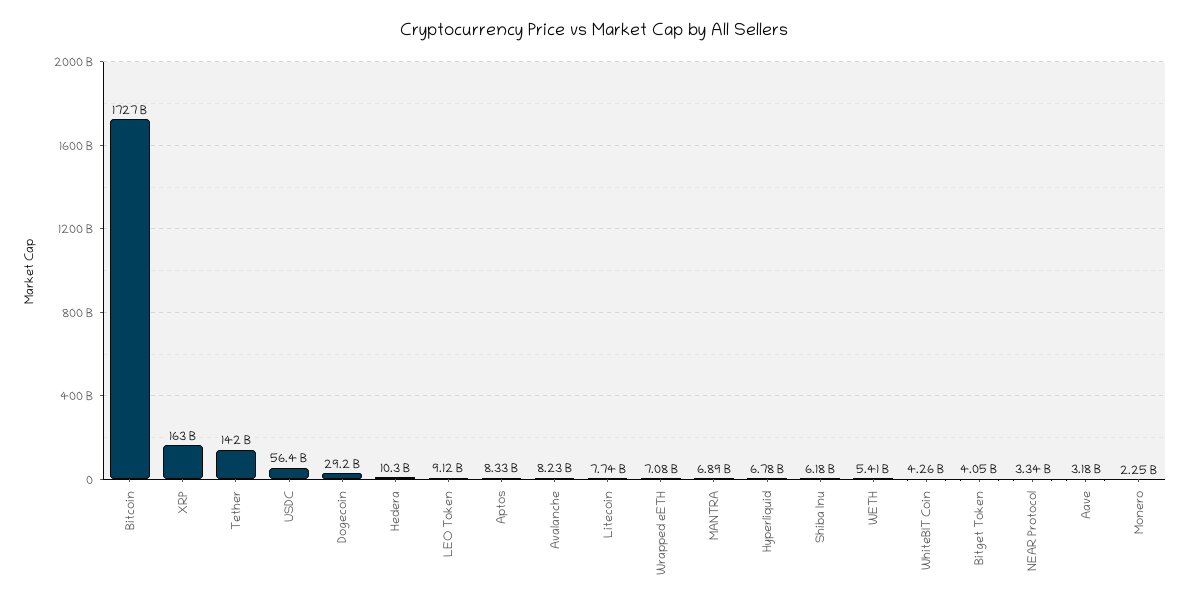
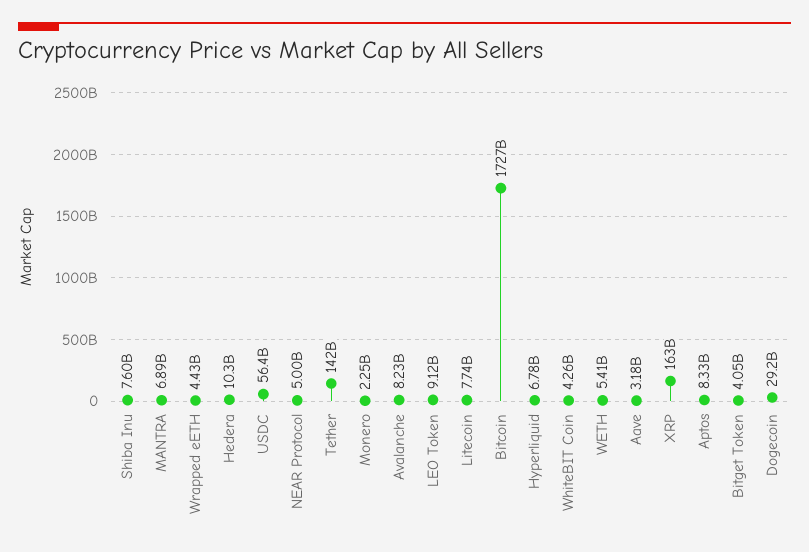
  {
    "Bitcoin": 1727000000000,
    "XRP": 163000000000,
    "Tether": 142000000000,
    "USDC": 56400000000,
    "Dogecoin": 29200000000,
    "Hedera": 10300000000,
    "LEO Token": 9120000000,
    "Aptos": 8330000000,
    "Avalanche": 8230000000,
    "Litecoin": 7740000000,
-   "Wrapped eETH": 7080000000,
+   "Wrapped eETH": 4430000000,
    "MANTRA": 6890000000,
    "Hyperliquid": 6780000000,
-   "Shiba Inu": 6180000000,
+   "Shiba Inu": 7600000000,
    "WETH": 5410000000,
    "WhiteBIT Coin": 4260000000,
    "Bitget Token": 4050000000,
-   "NEAR Protocol": 3340000000,
+   "NEAR Protocol": 5000000000,
    "Aave": 3180000000,
    "Monero": 2250000000
  }

